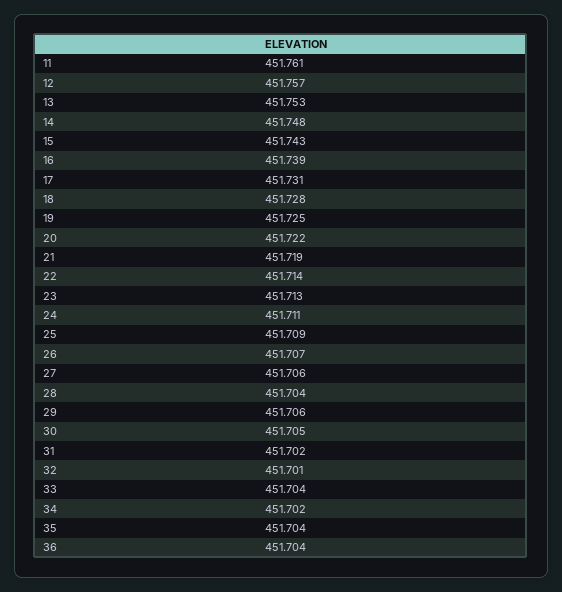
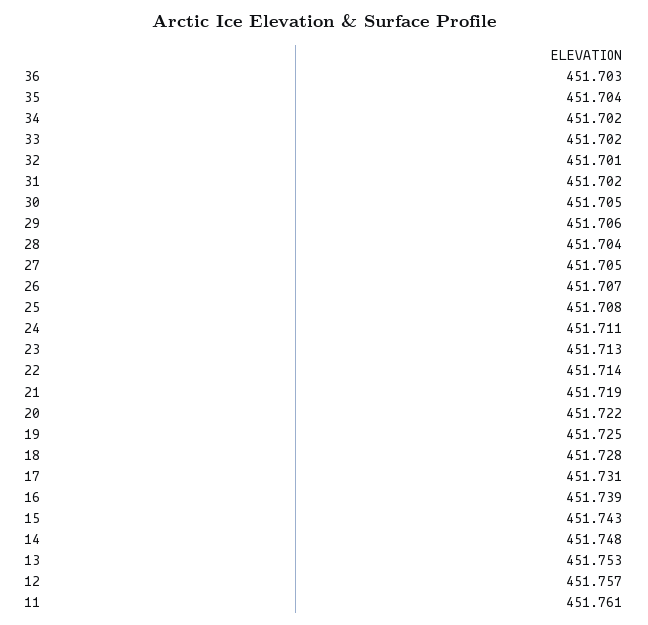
  {
    "11": 451.761,
    "12": 451.757,
    "13": 451.753,
    "14": 451.748,
    "15": 451.743,
    "16": 451.739,
    "17": 451.731,
    "18": 451.728,
    "19": 451.725,
    "20": 451.722,
    "21": 451.719,
    "22": 451.714,
    "23": 451.713,
    "24": 451.711,
-   "25": 451.709,
+   "25": 451.708,
    "26": 451.707,
-   "27": 451.706,
+   "27": 451.705,
    "28": 451.704,
    "29": 451.706,
    "30": 451.705,
    "31": 451.702,
    "32": 451.701,
-   "33": 451.704,
+   "33": 451.702,
    "34": 451.702,
    "35": 451.704,
-   "36": 451.704
+   "36": 451.703
  }

